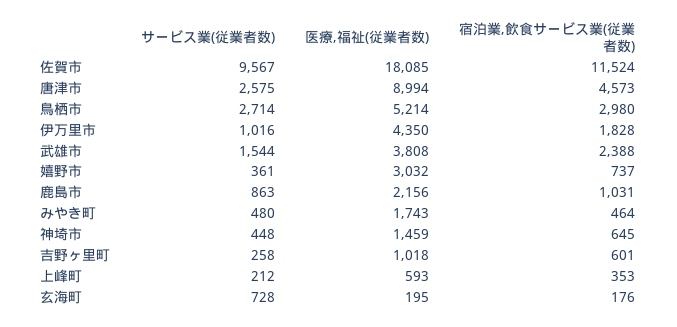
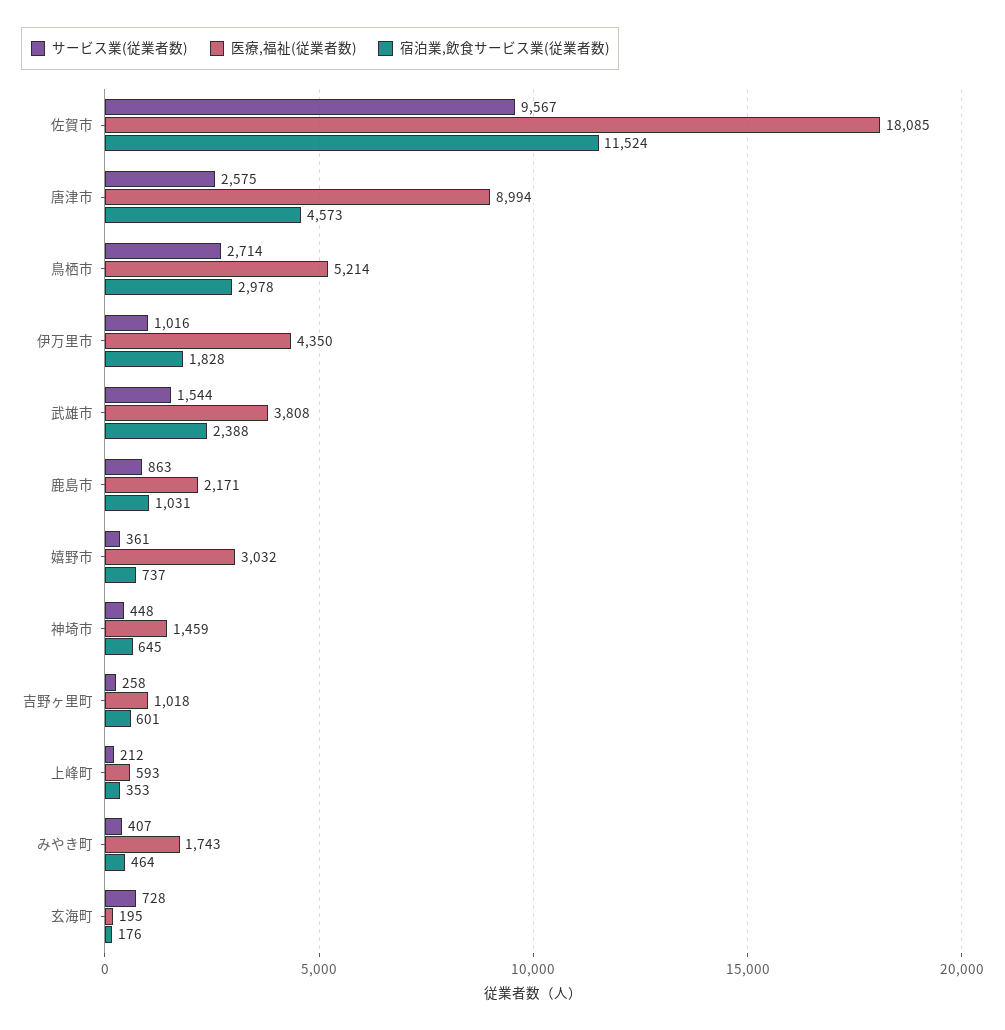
  {
    "サービス業(従業者数)": {
      "佐賀市": 9567,
      "唐津市": 2575,
      "鳥栖市": 2714,
      "伊万里市": 1016,
      "武雄市": 1544,
      "嬉野市": 361,
      "鹿島市": 863,
-     "みやき町": 480,
+     "みやき町": 407,
      "神埼市": 448,
      "吉野ヶ里町": 258,
      "上峰町": 212,
      "玄海町": 728
    },
    "医療,福祉(従業者数)": {
      "佐賀市": 18085,
      "唐津市": 8994,
      "鳥栖市": 5214,
      "伊万里市": 4350,
      "武雄市": 3808,
      "嬉野市": 3032,
-     "鹿島市": 2156,
+     "鹿島市": 2171,
      "みやき町": 1743,
      "神埼市": 1459,
      "吉野ヶ里町": 1018,
      "上峰町": 593,
      "玄海町": 195
    },
    "宿泊業,飲食サービス業(従業者数)": {
      "佐賀市": 11524,
      "唐津市": 4573,
-     "鳥栖市": 2980,
+     "鳥栖市": 2978,
      "伊万里市": 1828,
      "武雄市": 2388,
      "嬉野市": 737,
      "鹿島市": 1031,
      "みやき町": 464,
      "神埼市": 645,
      "吉野ヶ里町": 601,
      "上峰町": 353,
      "玄海町": 176
    }
  }

